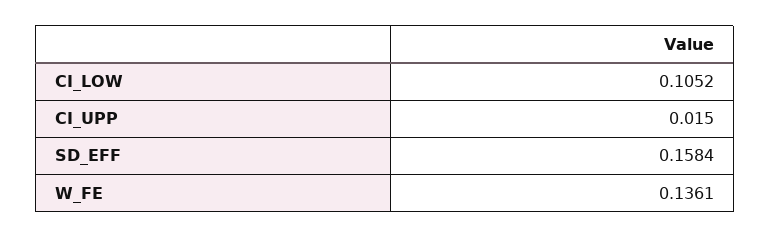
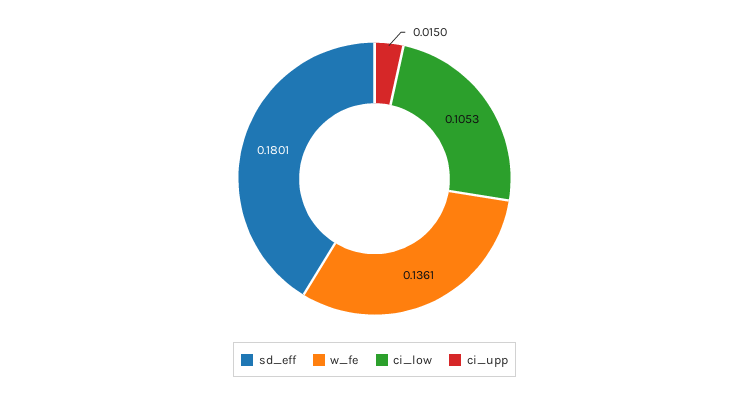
  {
-   "CI_LOW": 0.1052,
+   "CI_LOW": 0.1053,
    "CI_UPP": 0.015,
-   "SD_EFF": 0.1584,
+   "SD_EFF": 0.1801,
    "W_FE": 0.1361
  }

